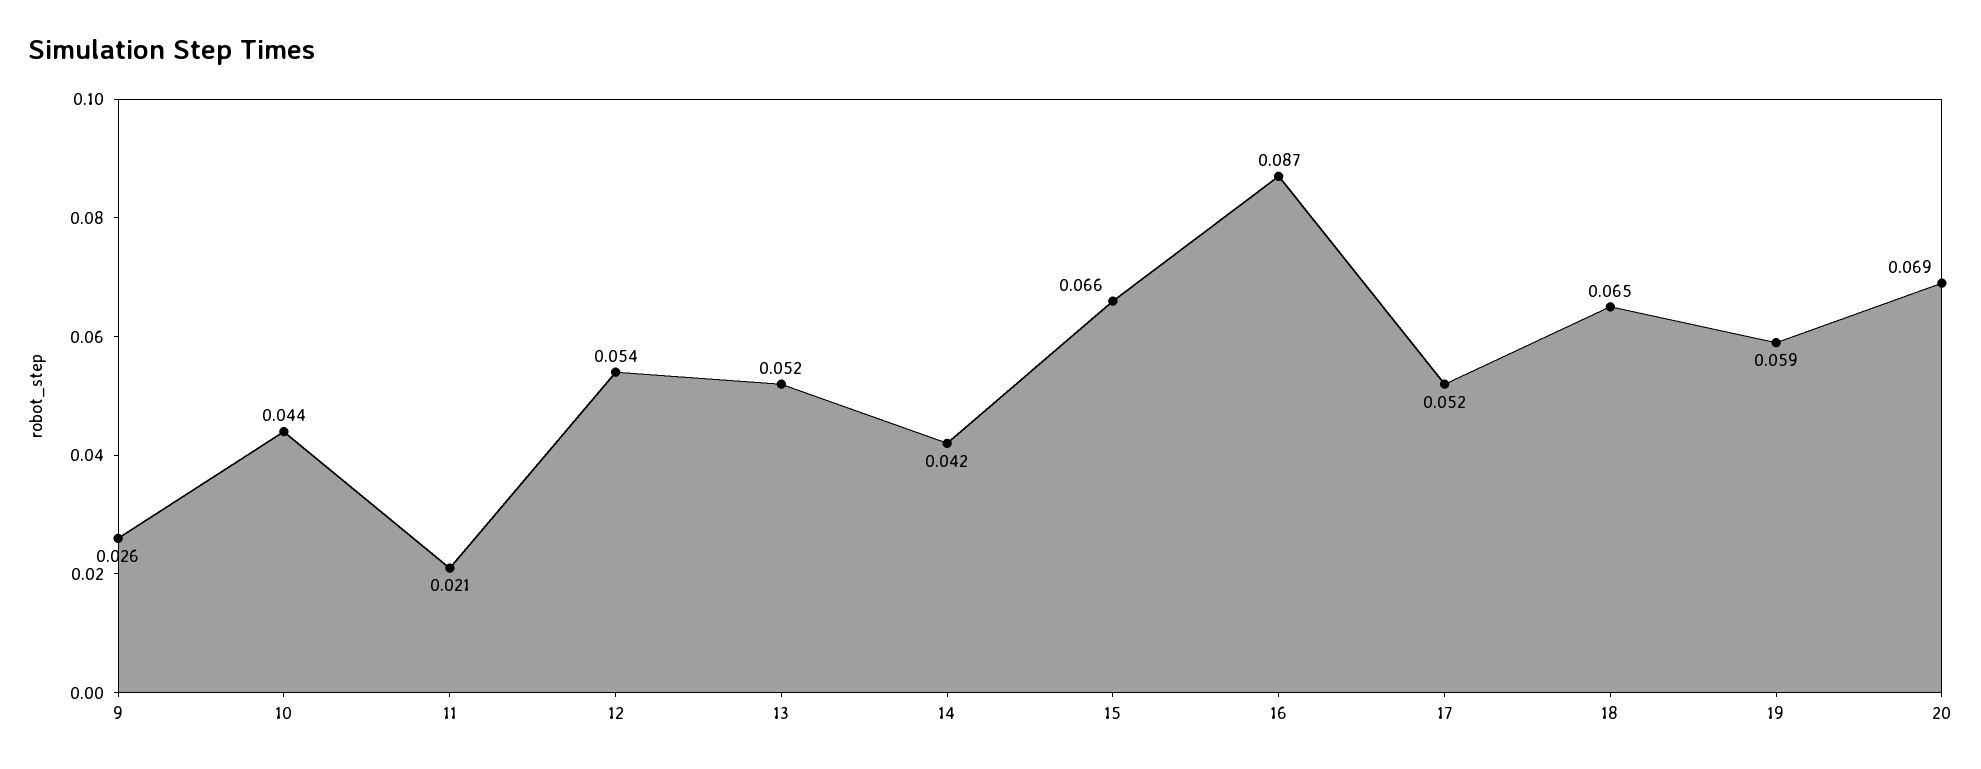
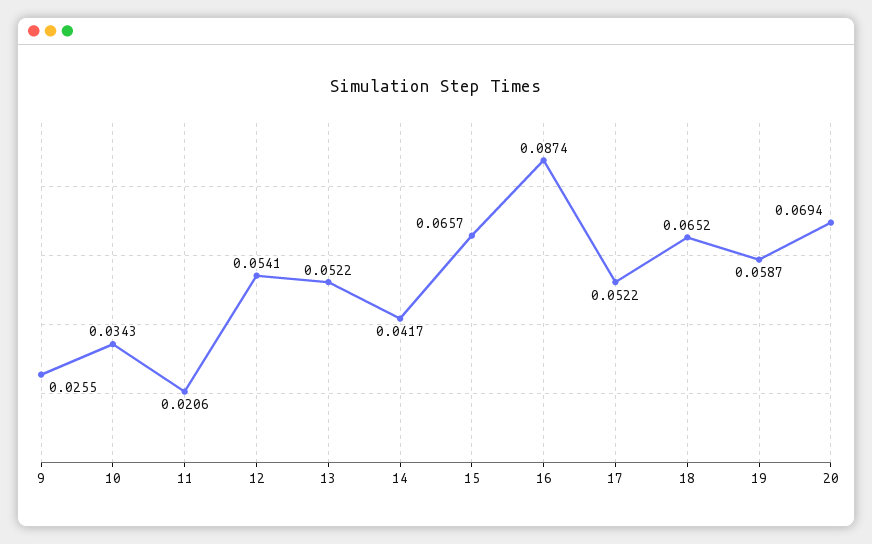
  {
    "9": 0.0255,
-   "10": 0.044,
+   "10": 0.0343,
    "11": 0.0206,
    "12": 0.0541,
    "13": 0.0522,
    "14": 0.0417,
    "15": 0.0657,
    "16": 0.0874,
    "17": 0.0522,
    "18": 0.0652,
    "19": 0.0587,
    "20": 0.0694
  }

